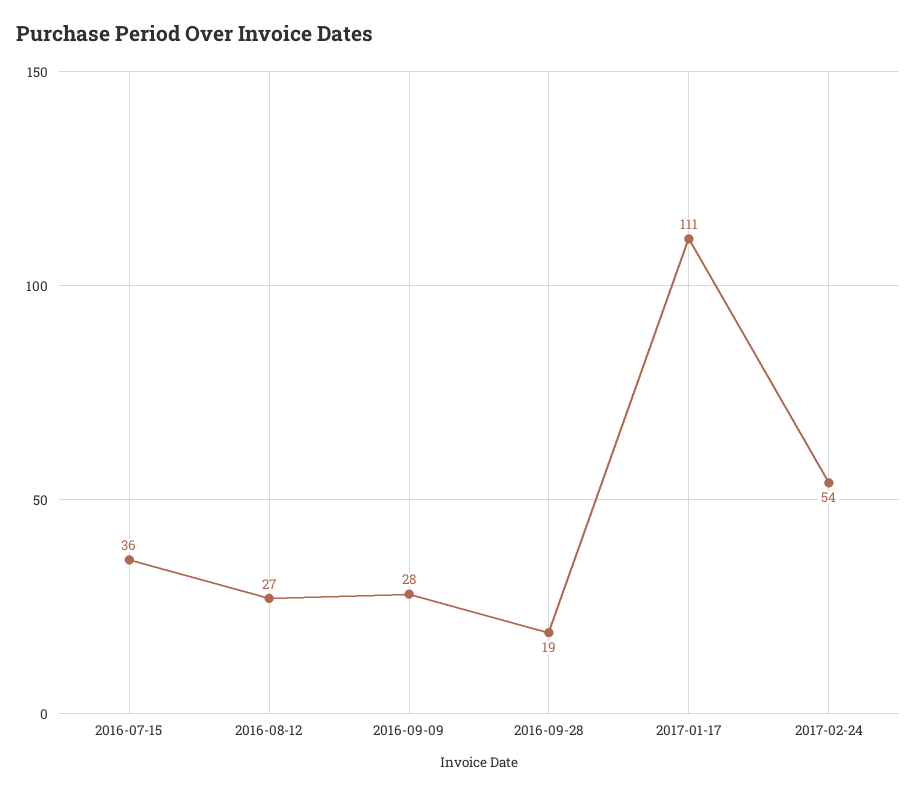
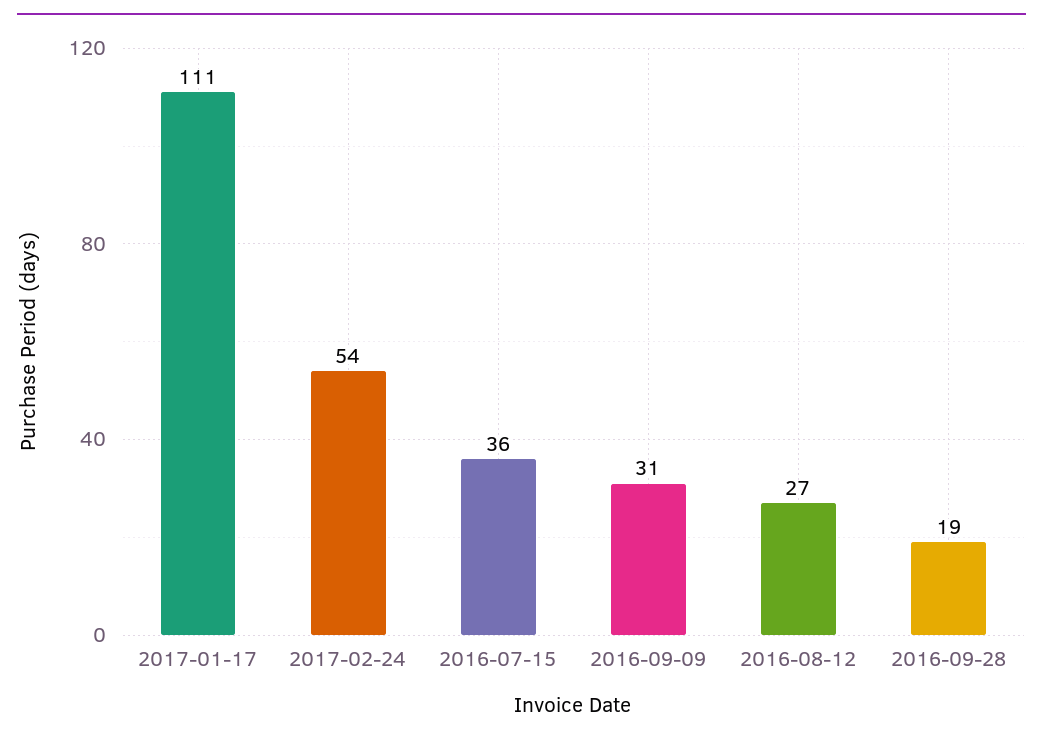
  {
    "2016-07-15": 36,
    "2016-08-12": 27,
-   "2016-09-09": 28,
+   "2016-09-09": 31,
    "2016-09-28": 19,
    "2017-01-17": 111,
    "2017-02-24": 54
  }

